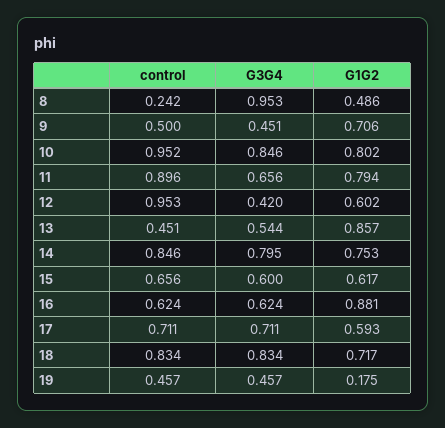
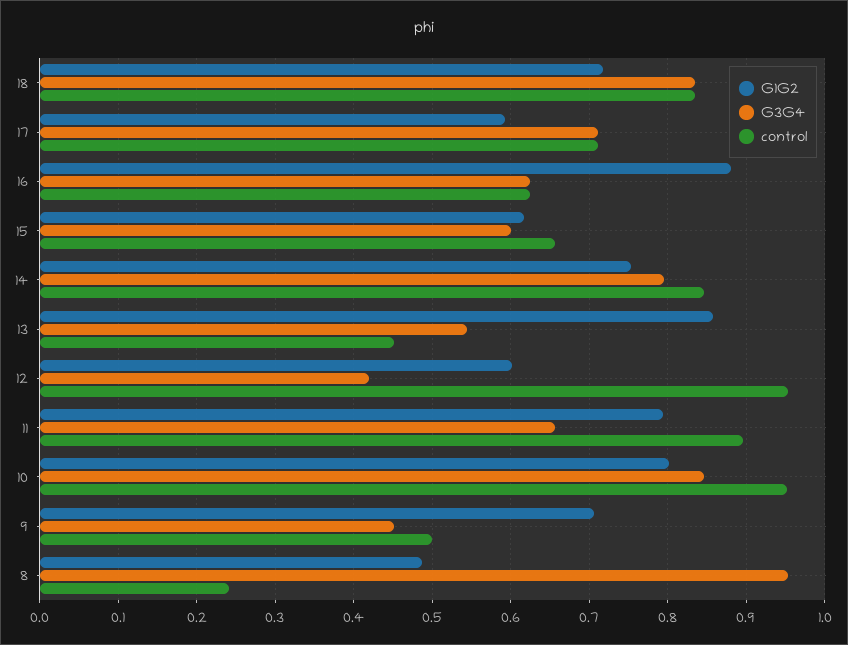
  {
    "control": {
      "8": 0.242,
      "9": 0.5,
      "10": 0.952,
      "11": 0.896,
      "12": 0.953,
      "13": 0.451,
      "14": 0.846,
      "15": 0.656,
      "16": 0.624,
      "17": 0.711,
-     "18": 0.834,
+     "18": 0.834
-     "19": 0.457
    },
    "G3G4": {
      "8": 0.953,
      "9": 0.451,
      "10": 0.846,
      "11": 0.656,
      "12": 0.42,
      "13": 0.544,
      "14": 0.795,
      "15": 0.6,
      "16": 0.624,
      "17": 0.711,
-     "18": 0.834,
+     "18": 0.834
-     "19": 0.457
    },
    "G1G2": {
      "8": 0.486,
      "9": 0.706,
      "10": 0.802,
      "11": 0.794,
      "12": 0.602,
      "13": 0.857,
      "14": 0.753,
      "15": 0.617,
      "16": 0.881,
      "17": 0.593,
-     "18": 0.717,
+     "18": 0.717
-     "19": 0.175
    }
  }

